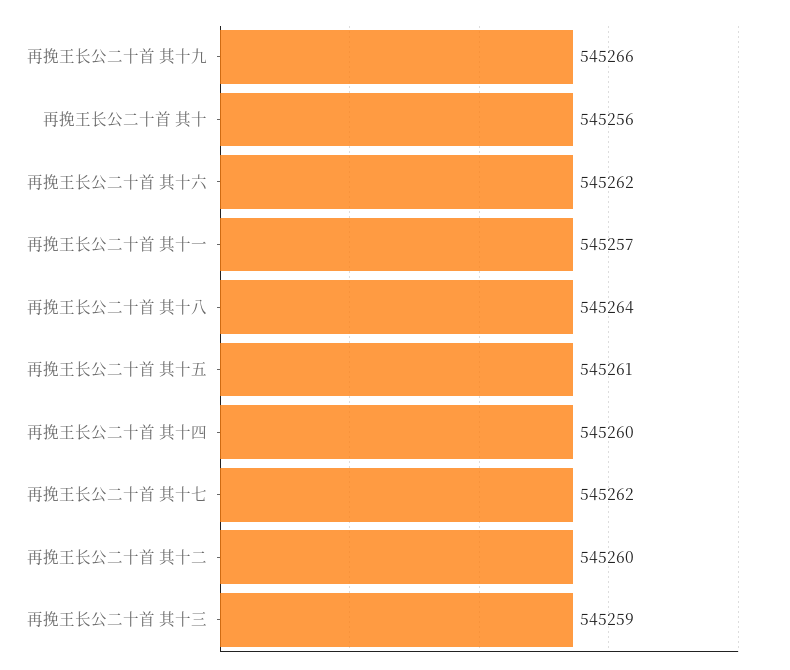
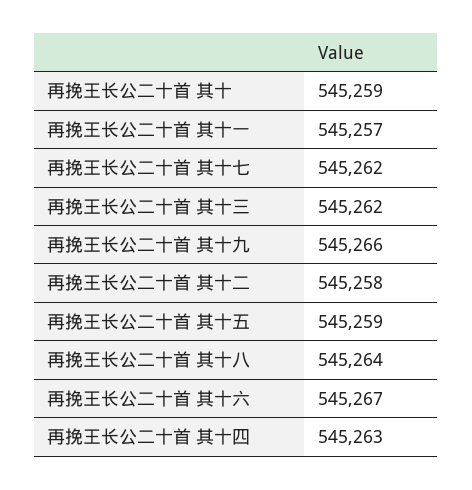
  {
    "再挽王长公二十首 其十九": 545266,
-   "再挽王长公二十首 其十": 545256,
+   "再挽王长公二十首 其十": 545259,
-   "再挽王长公二十首 其十六": 545262,
+   "再挽王长公二十首 其十六": 545267,
    "再挽王长公二十首 其十一": 545257,
    "再挽王长公二十首 其十八": 545264,
-   "再挽王长公二十首 其十五": 545261,
+   "再挽王长公二十首 其十五": 545259,
-   "再挽王长公二十首 其十四": 545260,
+   "再挽王长公二十首 其十四": 545263,
    "再挽王长公二十首 其十七": 545262,
-   "再挽王长公二十首 其十二": 545260,
+   "再挽王长公二十首 其十二": 545258,
-   "再挽王长公二十首 其十三": 545259
+   "再挽王长公二十首 其十三": 545262
  }

